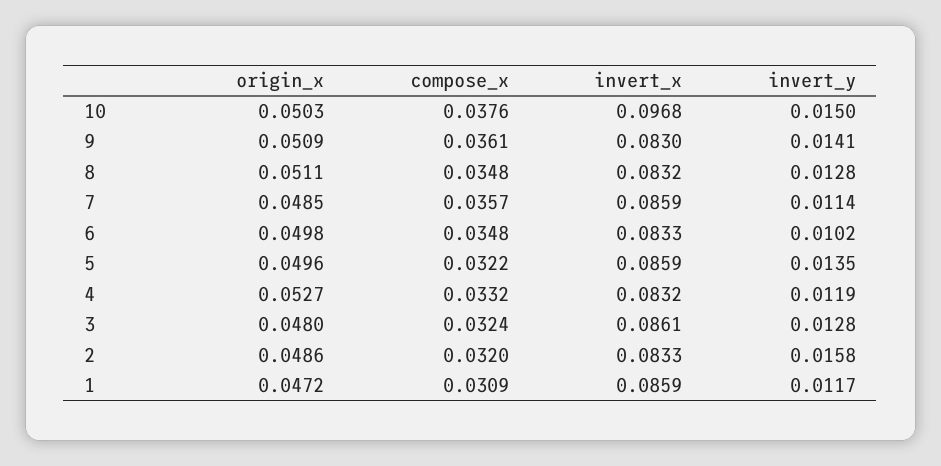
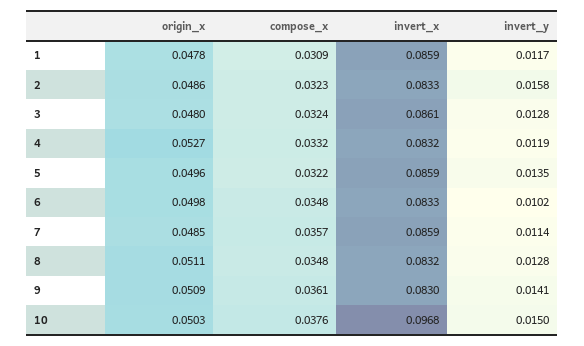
  {
    "origin_x": {
      "10": 0.0503,
      "9": 0.0509,
      "8": 0.0511,
      "7": 0.0485,
      "6": 0.0498,
      "5": 0.0496,
      "4": 0.0527,
      "3": 0.048,
      "2": 0.0486,
-     "1": 0.0472
+     "1": 0.0478
    },
    "compose_x": {
      "10": 0.0376,
      "9": 0.0361,
      "8": 0.0348,
      "7": 0.0357,
      "6": 0.0348,
      "5": 0.0322,
      "4": 0.0332,
      "3": 0.0324,
-     "2": 0.032,
+     "2": 0.0323,
      "1": 0.0309
    },
    "invert_x": {
      "10": 0.0968,
      "9": 0.083,
      "8": 0.0832,
      "7": 0.0859,
      "6": 0.0833,
      "5": 0.0859,
      "4": 0.0832,
      "3": 0.0861,
      "2": 0.0833,
      "1": 0.0859
    },
    "invert_y": {
      "10": 0.015,
      "9": 0.0141,
      "8": 0.0128,
      "7": 0.0114,
      "6": 0.0102,
      "5": 0.0135,
      "4": 0.0119,
      "3": 0.0128,
      "2": 0.0158,
      "1": 0.0117
    }
  }

